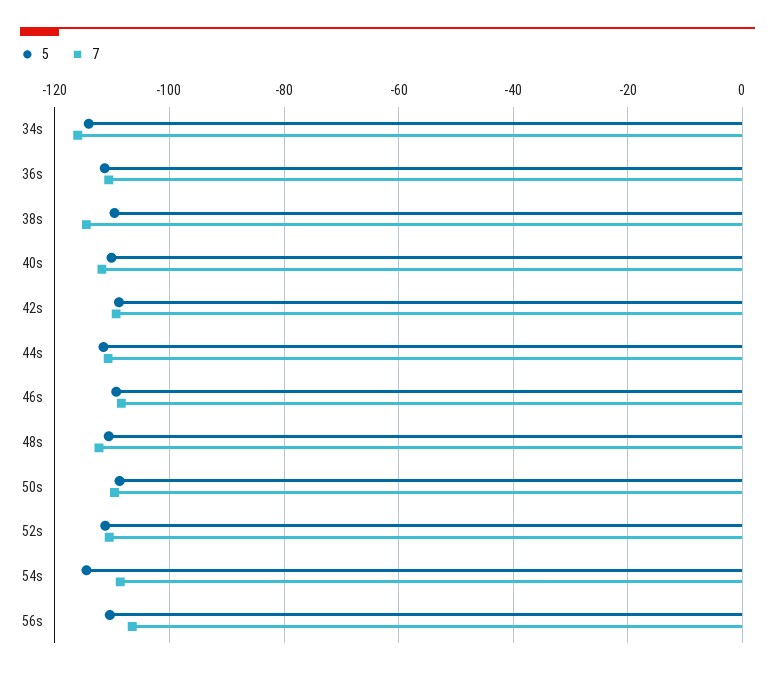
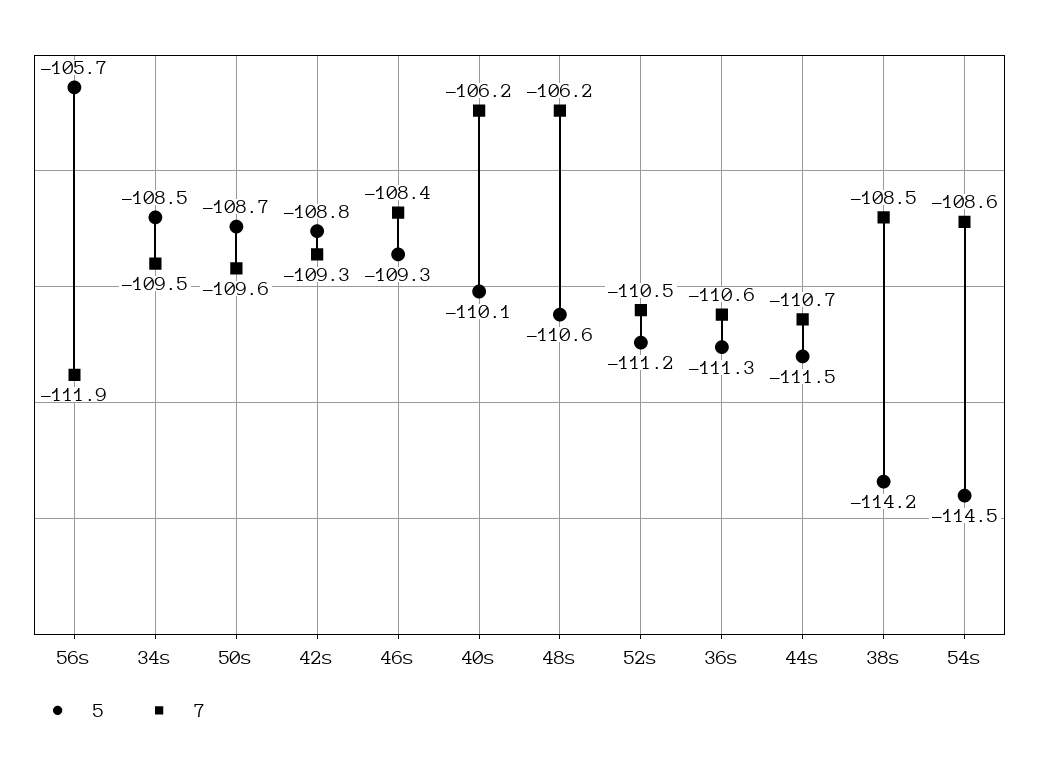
  {
    "5": {
-     "34s": -114,
+     "34s": -108.5,
      "36s": -111.3,
-     "38s": -110,
+     "38s": -114.2,
      "40s": -110.1,
      "42s": -108.8,
      "44s": -111.5,
      "46s": -109.3,
      "48s": -110.6,
      "50s": -108.7,
      "52s": -111.2,
      "54s": -114.5,
-     "56s": -110
+     "56s": -105.7
    },
    "7": {
-     "34s": -116,
+     "34s": -109.5,
      "36s": -110.6,
-     "38s": -114,
+     "38s": -108.5,
-     "40s": -112,
+     "40s": -106.2,
      "42s": -109.3,
      "44s": -110.7,
      "46s": -108.4,
-     "48s": -112,
+     "48s": -106.2,
      "50s": -109.6,
      "52s": -110.5,
      "54s": -108.6,
-     "56s": -106
+     "56s": -111.9
    }
  }

